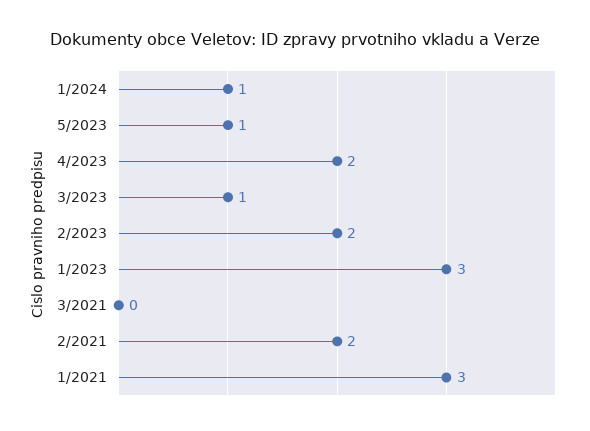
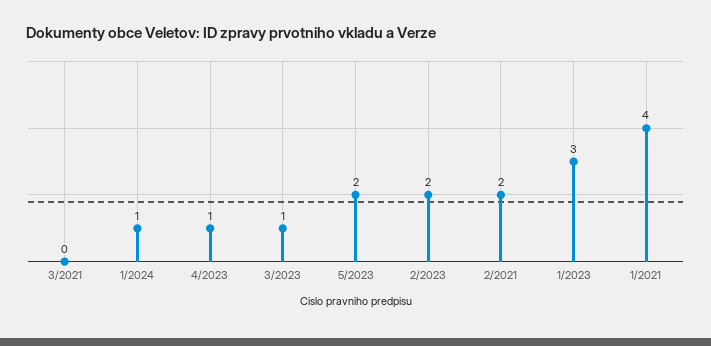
  {
    "1/2024": 1,
-   "5/2023": 1,
+   "5/2023": 2,
-   "4/2023": 2,
+   "4/2023": 1,
    "3/2023": 1,
    "2/2023": 2,
    "1/2023": 3,
    "3/2021": 0,
    "2/2021": 2,
-   "1/2021": 3
+   "1/2021": 4
  }

